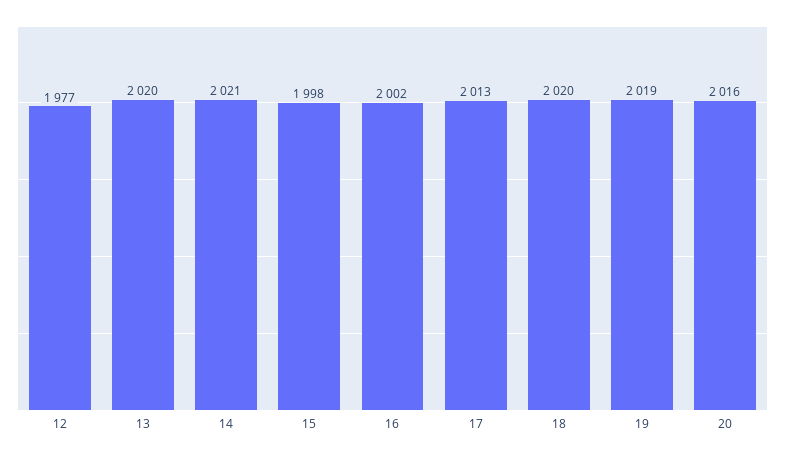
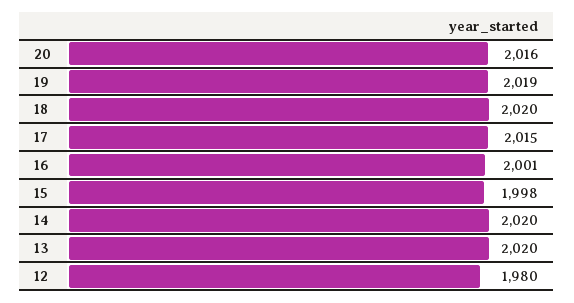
  {
-   "12": 1977,
+   "12": 1980,
    "13": 2020,
-   "14": 2021,
+   "14": 2020,
    "15": 1998,
-   "16": 2002,
+   "16": 2001,
-   "17": 2013,
+   "17": 2015,
    "18": 2020,
    "19": 2019,
    "20": 2016
  }

